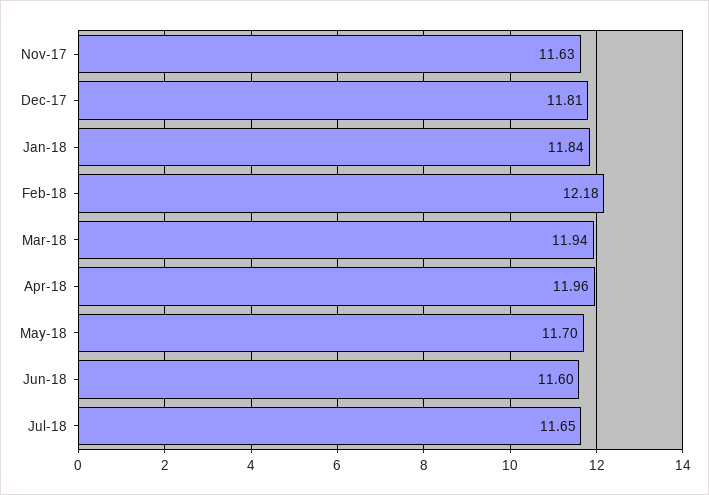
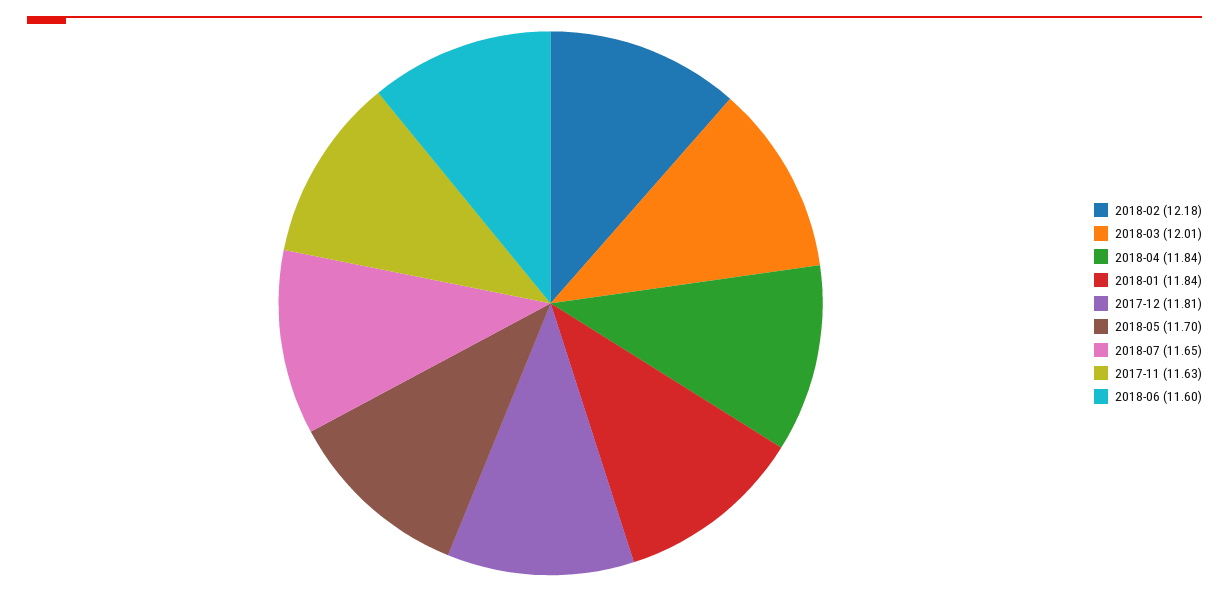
  {
    "Nov-17": 11.63,
    "Dec-17": 11.81,
    "Jan-18": 11.84,
    "Feb-18": 12.18,
-   "Mar-18": 11.94,
+   "Mar-18": 12.01,
-   "Apr-18": 11.96,
+   "Apr-18": 11.84,
    "May-18": 11.7,
    "Jun-18": 11.6,
    "Jul-18": 11.65
  }

